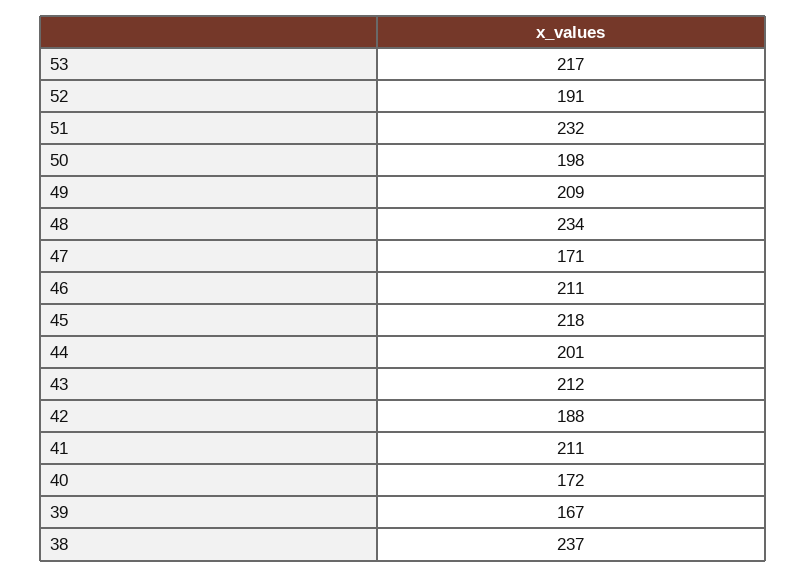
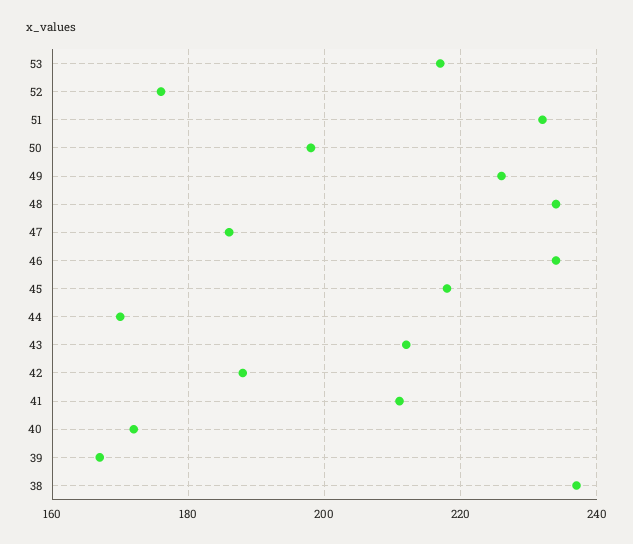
  {
    "53": 217,
-   "52": 191,
+   "52": 175,
    "51": 232,
    "50": 198,
-   "49": 209,
+   "49": 225,
    "48": 234,
-   "47": 171,
+   "47": 185,
-   "46": 211,
+   "46": 235,
    "45": 218,
-   "44": 201,
+   "44": 170,
    "43": 212,
    "42": 188,
    "41": 211,
    "40": 172,
    "39": 167,
    "38": 237
  }

